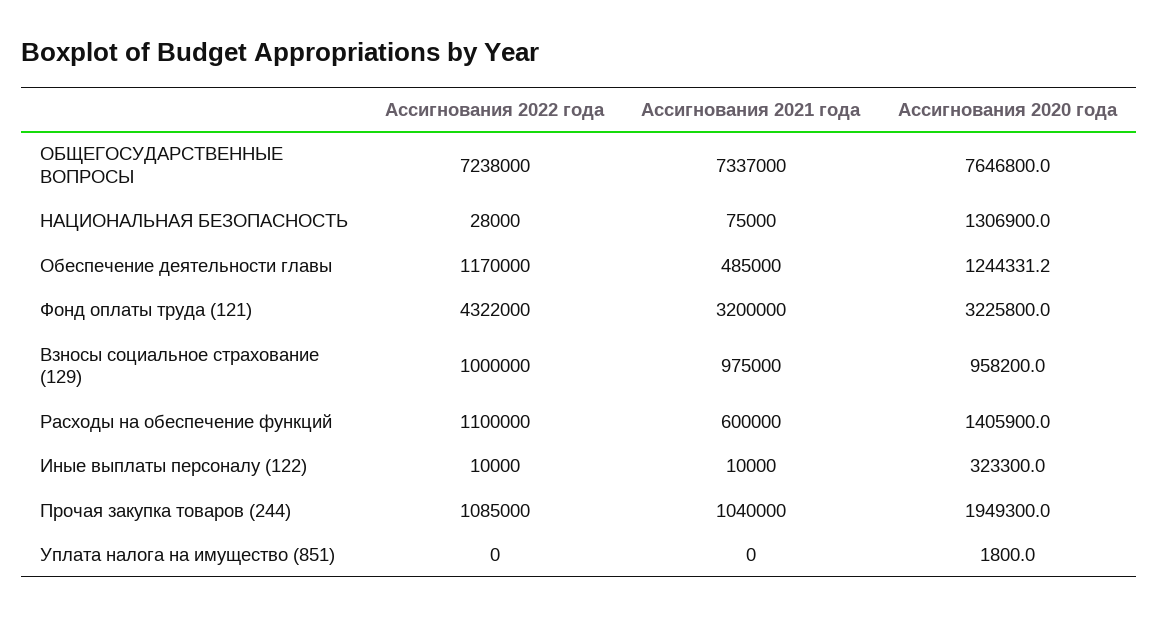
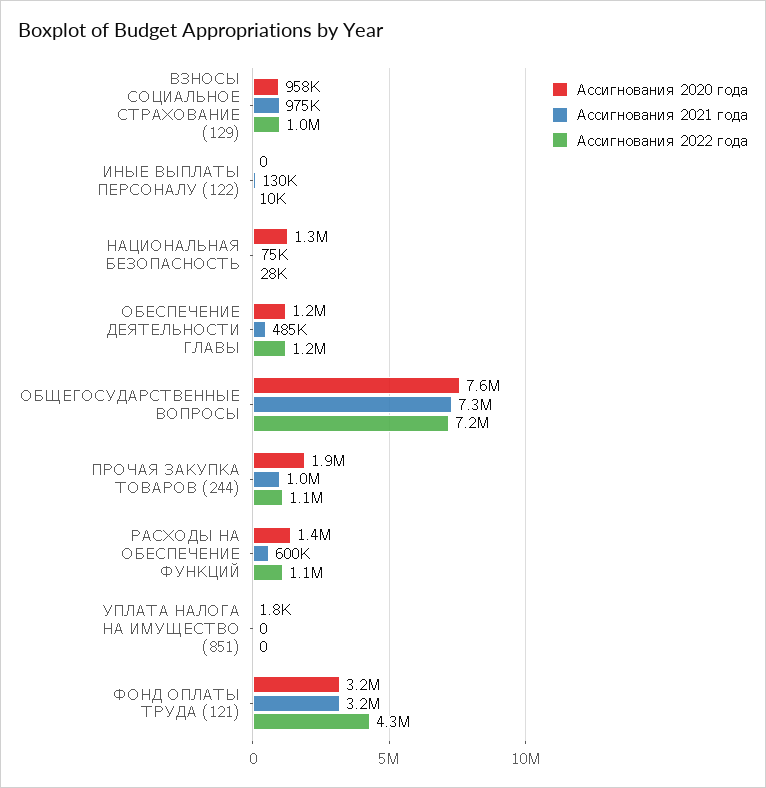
  {
    "Ассигнования 2022 года": {
      "ОБЩЕГОСУДАРСТВЕННЫЕ ВОПРОСЫ": 7238000,
      "НАЦИОНАЛЬНАЯ БЕЗОПАСНОСТЬ": 28000,
      "Обеспечение деятельности главы": 1170000,
      "Фонд оплаты труда (121)": 4322000,
      "Взносы социальное страхование (129)": 1000000,
      "Расходы на обеспечение функций": 1100000,
      "Иные выплаты персоналу (122)": 10000,
      "Прочая закупка товаров (244)": 1085000,
      "Уплата налога на имущество (851)": 0
    },
    "Ассигнования 2021 года": {
      "ОБЩЕГОСУДАРСТВЕННЫЕ ВОПРОСЫ": 7337000,
      "НАЦИОНАЛЬНАЯ БЕЗОПАСНОСТЬ": 75000,
      "Обеспечение деятельности главы": 485000,
      "Фонд оплаты труда (121)": 3200000,
      "Взносы социальное страхование (129)": 975000,
      "Расходы на обеспечение функций": 600000,
-     "Иные выплаты персоналу (122)": 10000,
+     "Иные выплаты персоналу (122)": 130000,
      "Прочая закупка товаров (244)": 1040000,
      "Уплата налога на имущество (851)": 0
    },
    "Ассигнования 2020 года": {
      "ОБЩЕГОСУДАРСТВЕННЫЕ ВОПРОСЫ": 7646800,
      "НАЦИОНАЛЬНАЯ БЕЗОПАСНОСТЬ": 1306900,
      "Обеспечение деятельности главы": 1244331.2,
      "Фонд оплаты труда (121)": 3225800,
      "Взносы социальное страхование (129)": 958200,
      "Расходы на обеспечение функций": 1405900,
-     "Иные выплаты персоналу (122)": 323300,
+     "Иные выплаты персоналу (122)": 0,
      "Прочая закупка товаров (244)": 1949300,
      "Уплата налога на имущество (851)": 1800
    }
  }

